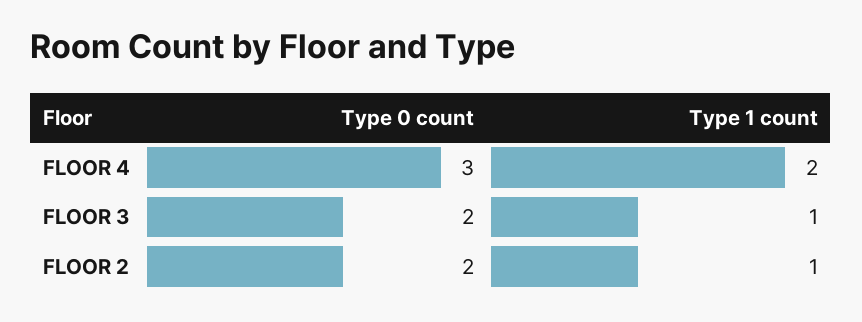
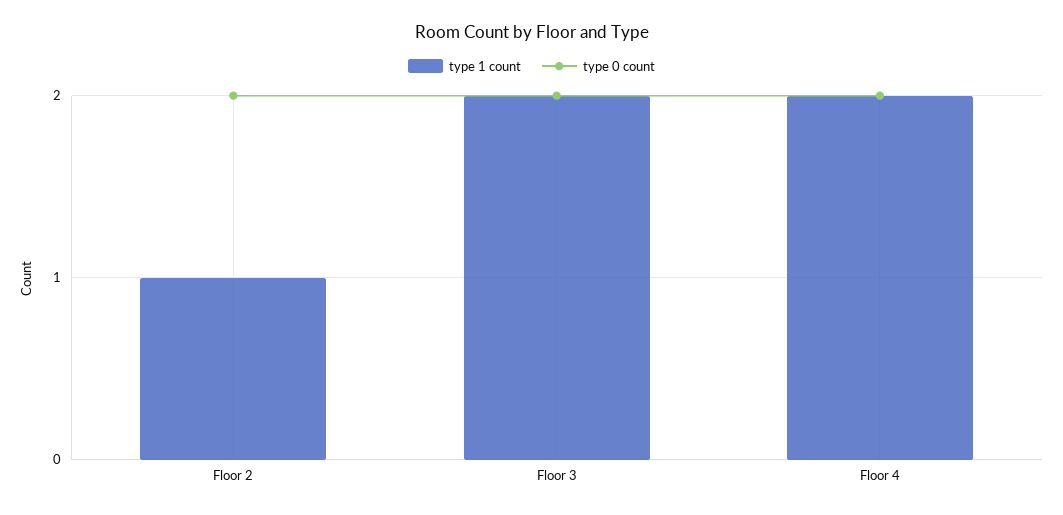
  {
    "Type 0 count": {
-     "FLOOR 4": 3,
+     "FLOOR 4": 2,
      "FLOOR 3": 2,
      "FLOOR 2": 2
    },
    "Type 1 count": {
      "FLOOR 4": 2,
-     "FLOOR 3": 1,
+     "FLOOR 3": 2,
      "FLOOR 2": 1
    }
  }

